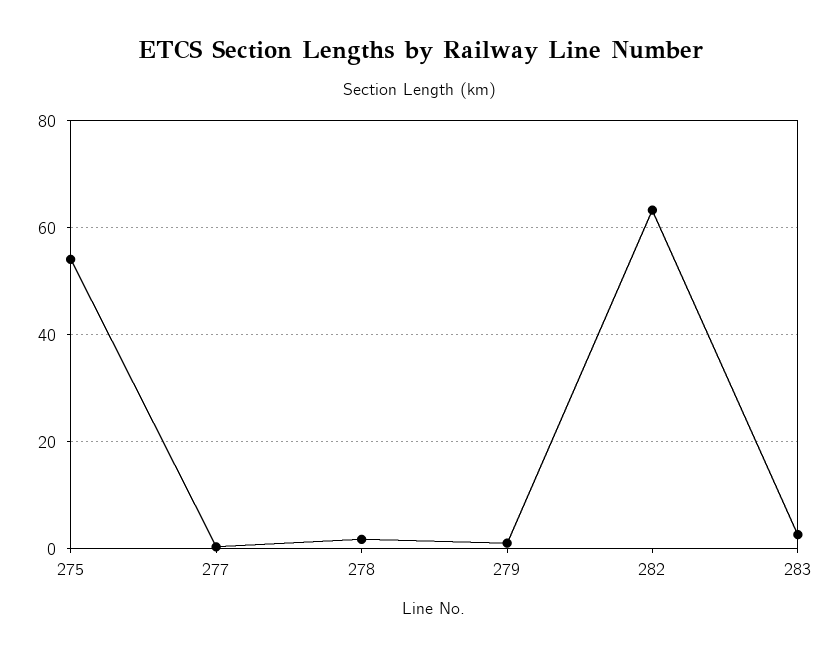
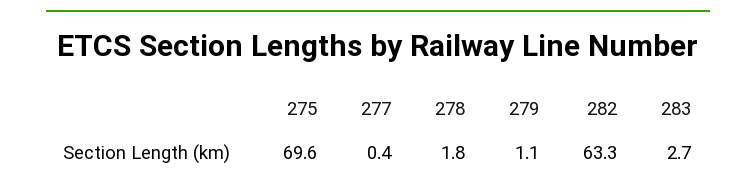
  {
-   "275": 54,
+   "275": 69.6,
    "277": 0.4,
    "278": 1.8,
    "279": 1.1,
    "282": 63.3,
    "283": 2.7
  }

